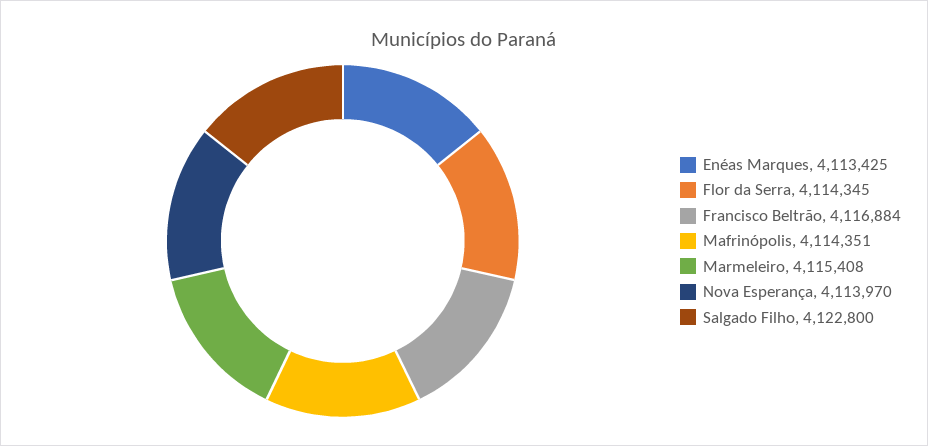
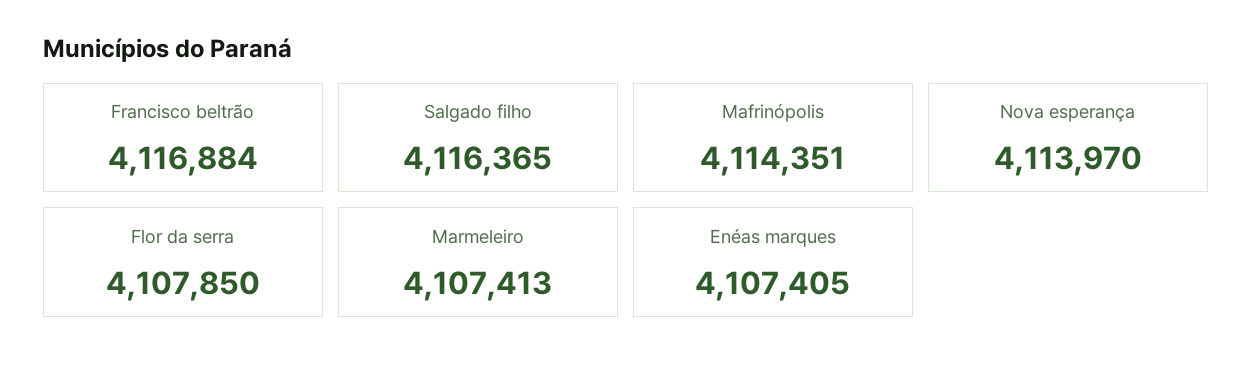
  {
-   "Enéas Marques": 4113425,
+   "Enéas Marques": 4107405,
-   "Flor da Serra": 4114345,
+   "Flor da Serra": 4107850,
    "Francisco Beltrão": 4116884,
    "Mafrinópolis": 4114351,
-   "Marmeleiro": 4115408,
+   "Marmeleiro": 4107413,
    "Nova Esperança": 4113970,
-   "Salgado Filho": 4122800
+   "Salgado Filho": 4116365
  }

